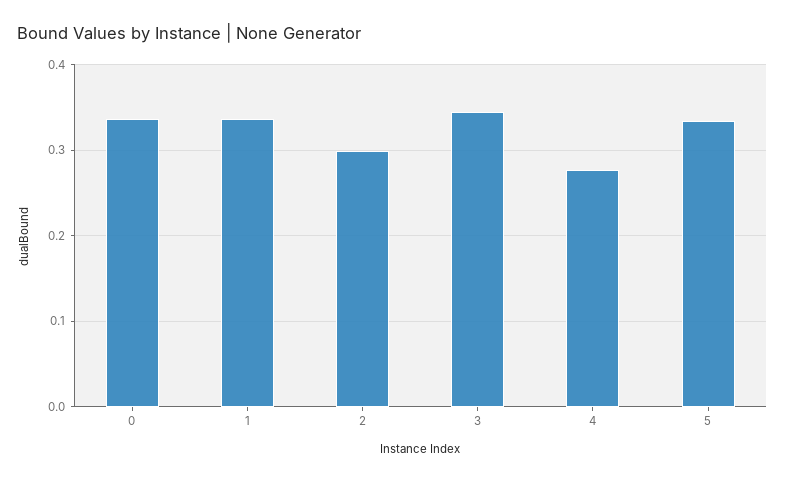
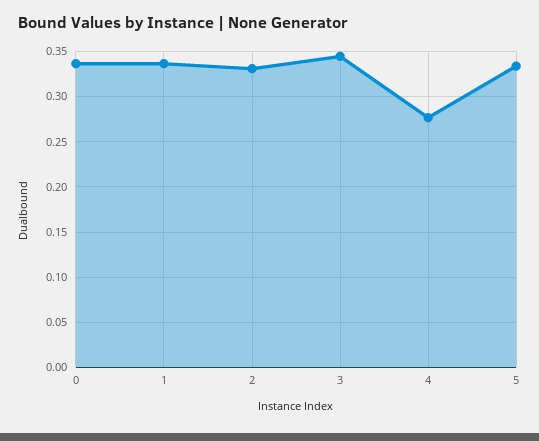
  {
    "0": 0.34,
    "1": 0.34,
-   "2": 0.3,
+   "2": 0.33,
    "3": 0.34,
    "4": 0.28,
    "5": 0.33
  }

